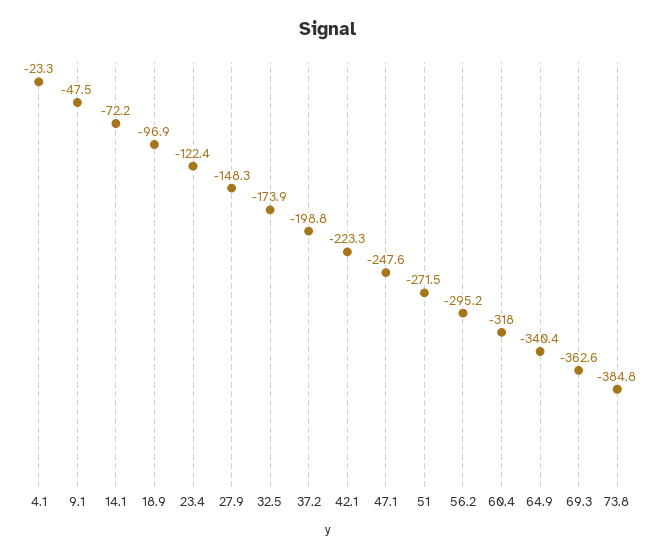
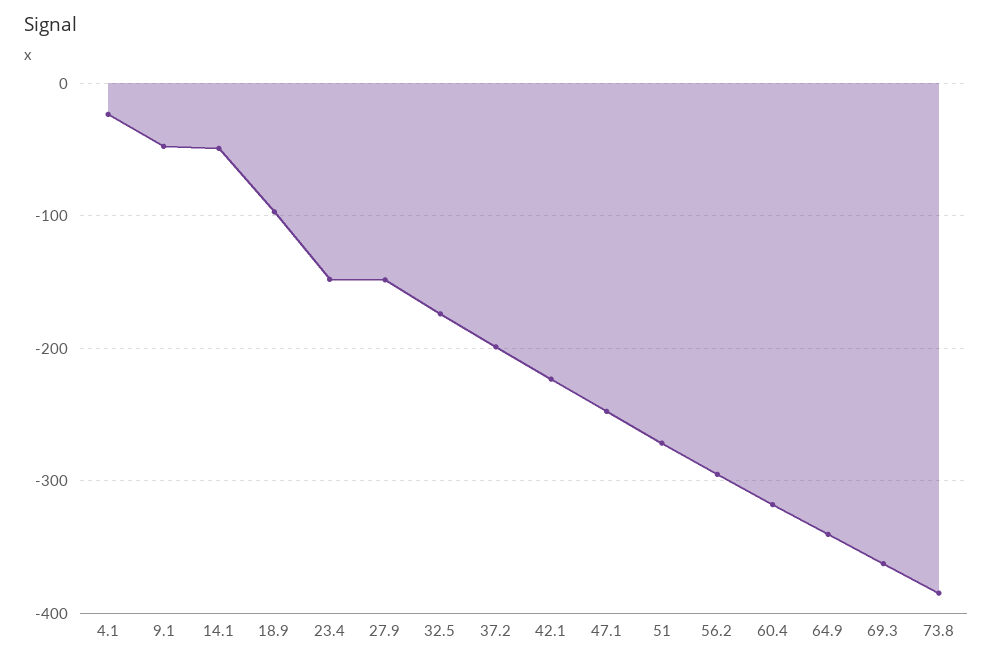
  {
    "4.1": -23.3,
    "9.1": -47.5,
-   "14.1": -72.2,
+   "14.1": -50,
    "18.9": -96.9,
-   "23.4": -122.4,
+   "23.4": -150,
    "27.9": -148.3,
    "32.5": -173.9,
    "37.2": -198.8,
    "42.1": -223.3,
    "47.1": -247.6,
    "51": -271.5,
    "56.2": -295.2,
    "60.4": -318,
    "64.9": -340.4,
    "69.3": -362.6,
    "73.8": -384.8
  }

